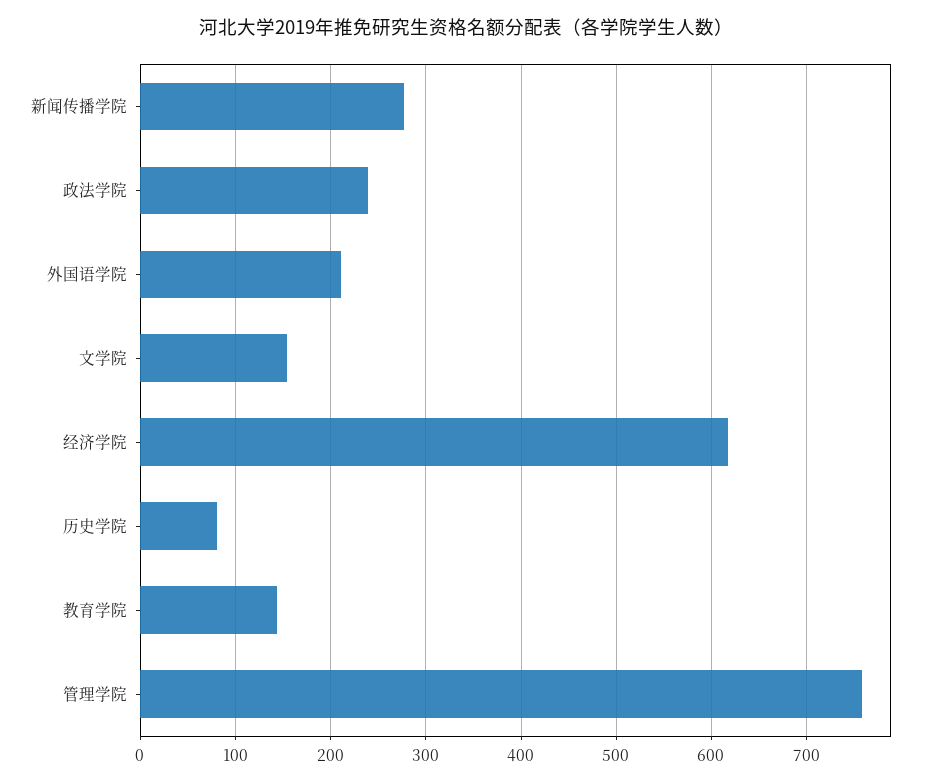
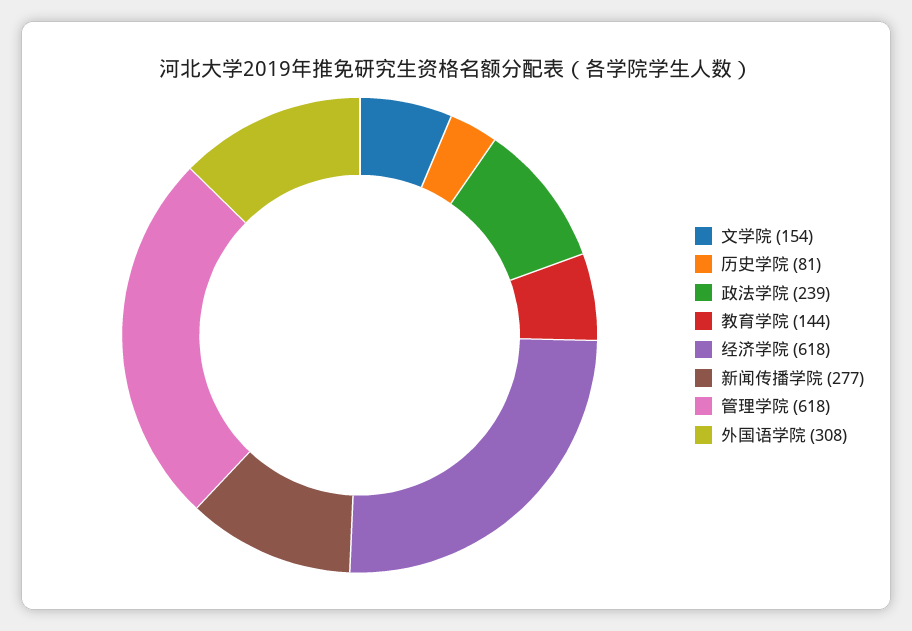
  {
    "新闻传播学院": 277,
    "政法学院": 239,
-   "外国语学院": 210,
+   "外国语学院": 308,
    "文学院": 154,
    "经济学院": 618,
    "历史学院": 81,
    "教育学院": 144,
-   "管理学院": 760
+   "管理学院": 618
  }

